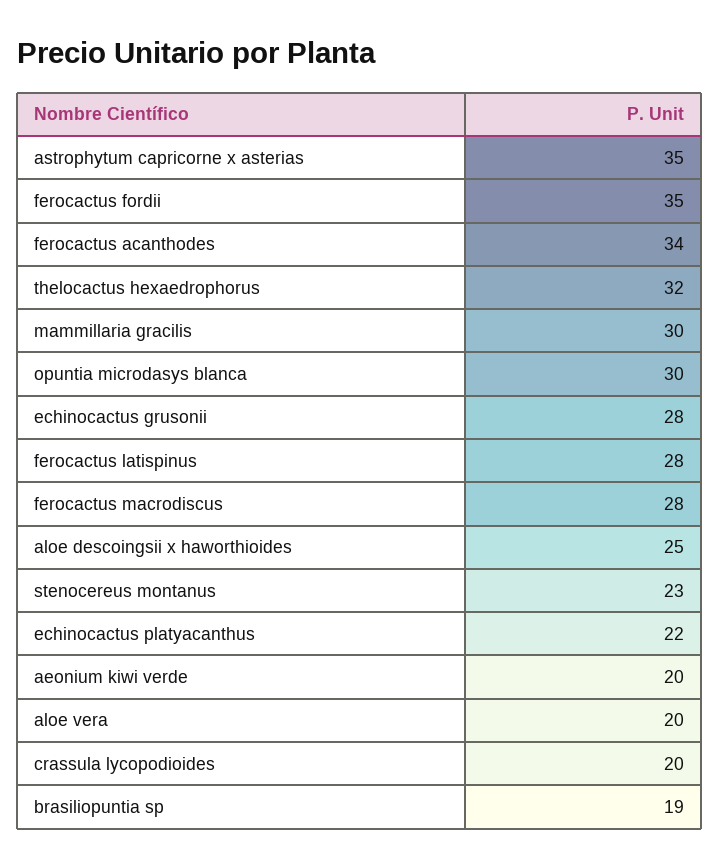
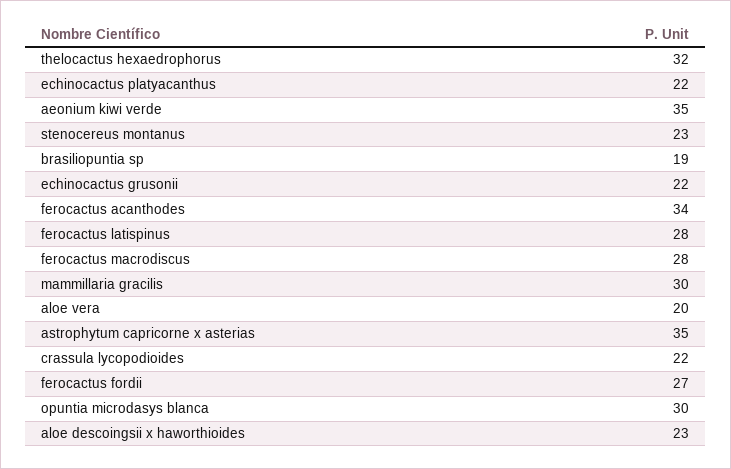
  {
    "astrophytum capricorne x asterias": 35,
-   "ferocactus fordii": 35,
+   "ferocactus fordii": 27,
    "ferocactus acanthodes": 34,
    "thelocactus hexaedrophorus": 32,
    "mammillaria gracilis": 30,
    "opuntia microdasys blanca": 30,
-   "echinocactus grusonii": 28,
+   "echinocactus grusonii": 22,
    "ferocactus latispinus": 28,
    "ferocactus macrodiscus": 28,
-   "aloe descoingsii x haworthioides": 25,
+   "aloe descoingsii x haworthioides": 23,
    "stenocereus montanus": 23,
    "echinocactus platyacanthus": 22,
-   "aeonium kiwi verde": 20,
+   "aeonium kiwi verde": 35,
    "aloe vera": 20,
-   "crassula lycopodioides": 20,
+   "crassula lycopodioides": 22,
    "brasiliopuntia sp": 19
  }

